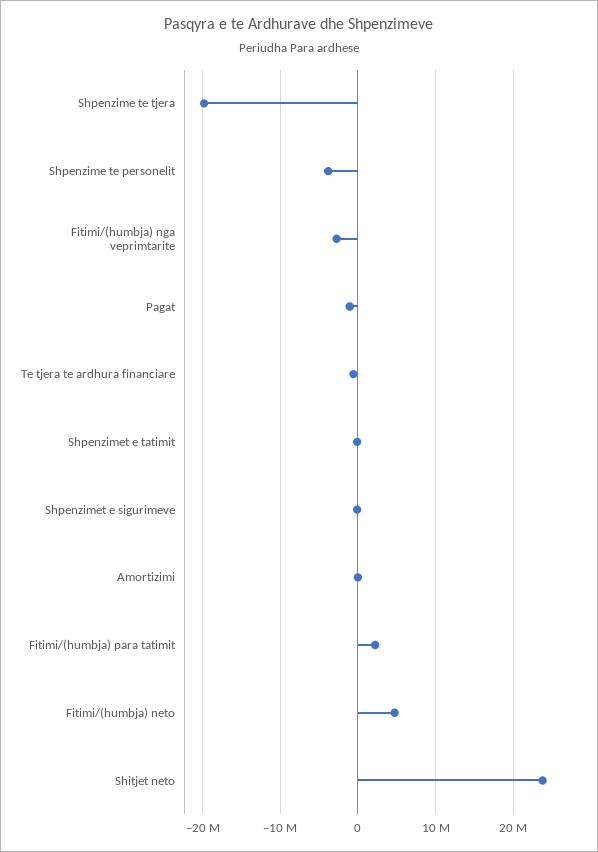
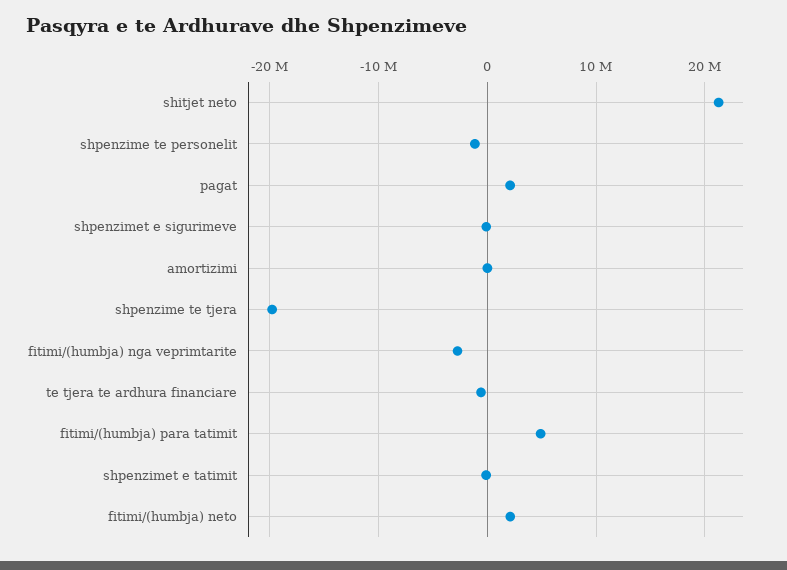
  {
    "Shpenzime te tjera": -20000000,
-   "Shpenzime te personelit": -4000000,
+   "Shpenzime te personelit": -1000000,
    "Fitimi/(humbja) nga veprimtarite": -3000000,
-   "Pagat": -1000000,
+   "Pagat": 2000000,
    "Te tjera te ardhura financiare": -1000000,
    "Shpenzimet e tatimit": 0,
    "Shpenzimet e sigurimeve": 0,
    "Amortizimi": 0,
-   "Fitimi/(humbja) para tatimit": 2000000,
+   "Fitimi/(humbja) para tatimit": 5000000,
-   "Fitimi/(humbja) neto": 5000000,
+   "Fitimi/(humbja) neto": 2000000,
-   "Shitjet neto": 24000000
+   "Shitjet neto": 21000000
  }

